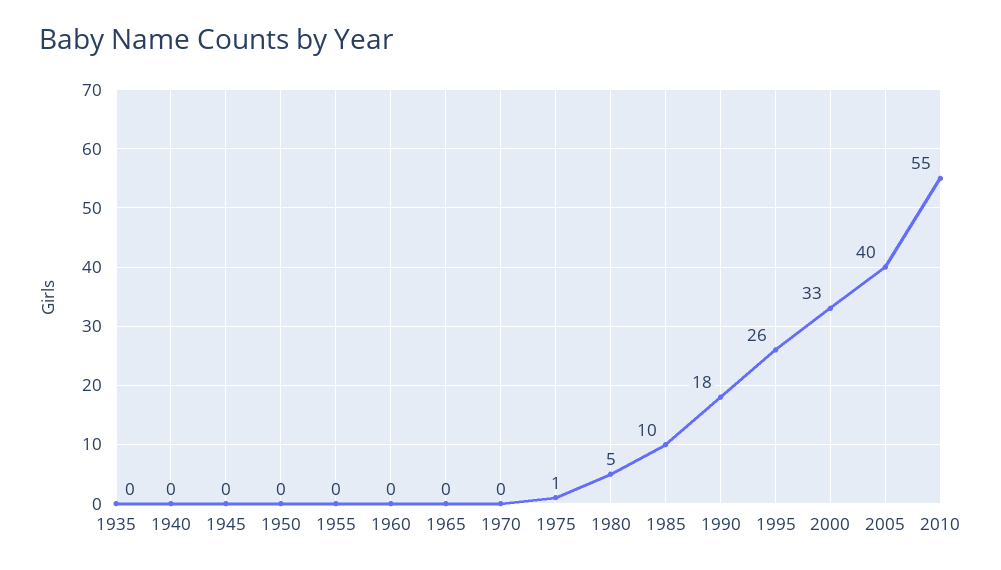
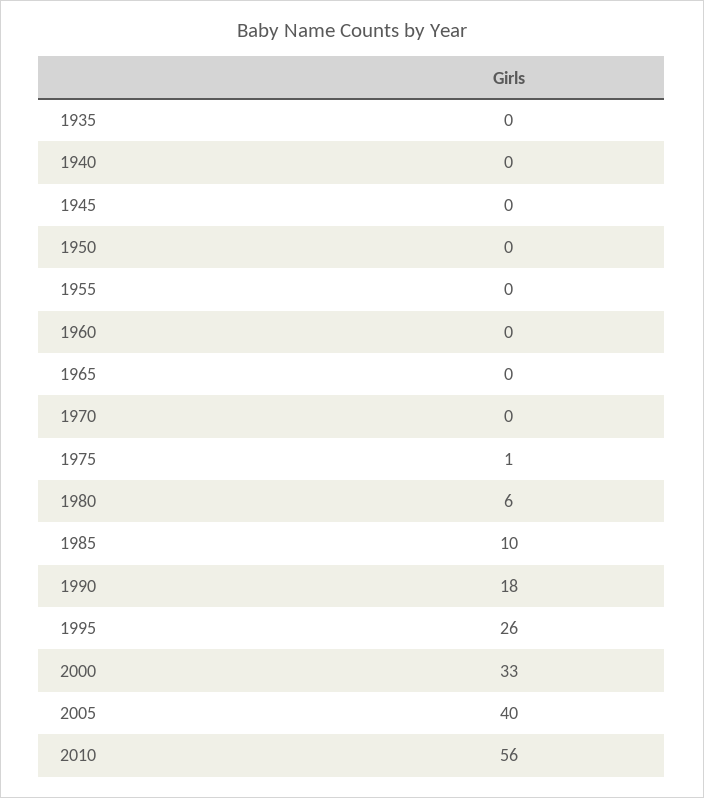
  {
    "1935": 0,
    "1940": 0,
    "1945": 0,
    "1950": 0,
    "1955": 0,
    "1960": 0,
    "1965": 0,
    "1970": 0,
    "1975": 1,
-   "1980": 5,
+   "1980": 6,
    "1985": 10,
    "1990": 18,
    "1995": 26,
    "2000": 33,
    "2005": 40,
-   "2010": 55
+   "2010": 56
  }

